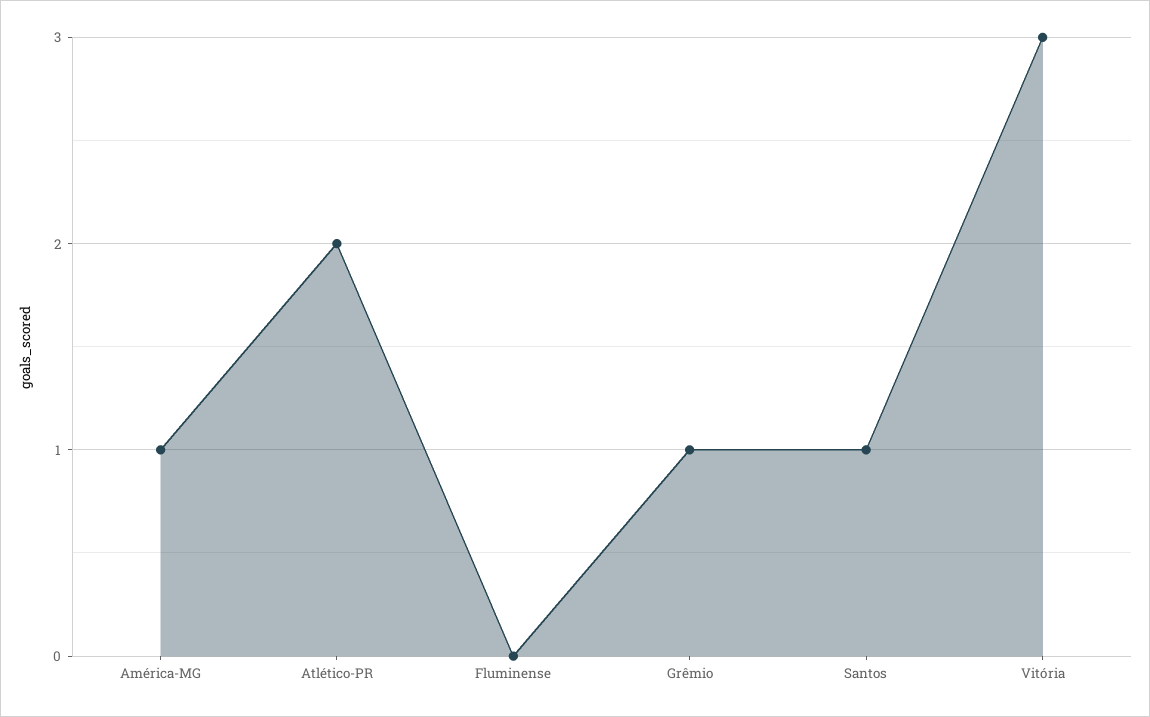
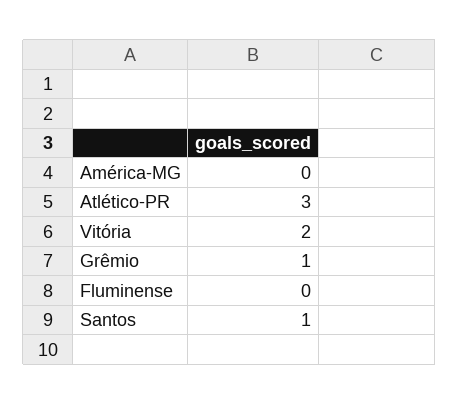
  {
-   "América-MG": 1,
+   "América-MG": 0,
-   "Atlético-PR": 2,
+   "Atlético-PR": 3,
    "Fluminense": 0,
    "Grêmio": 1,
    "Santos": 1,
-   "Vitória": 3
+   "Vitória": 2
  }

